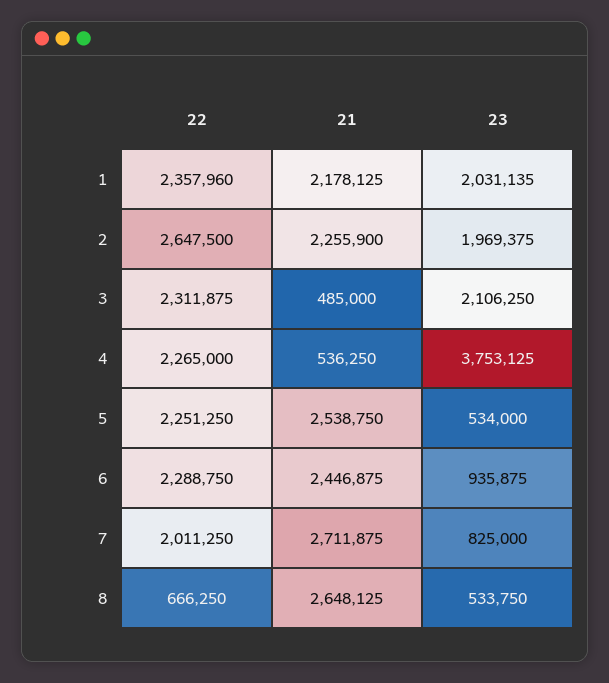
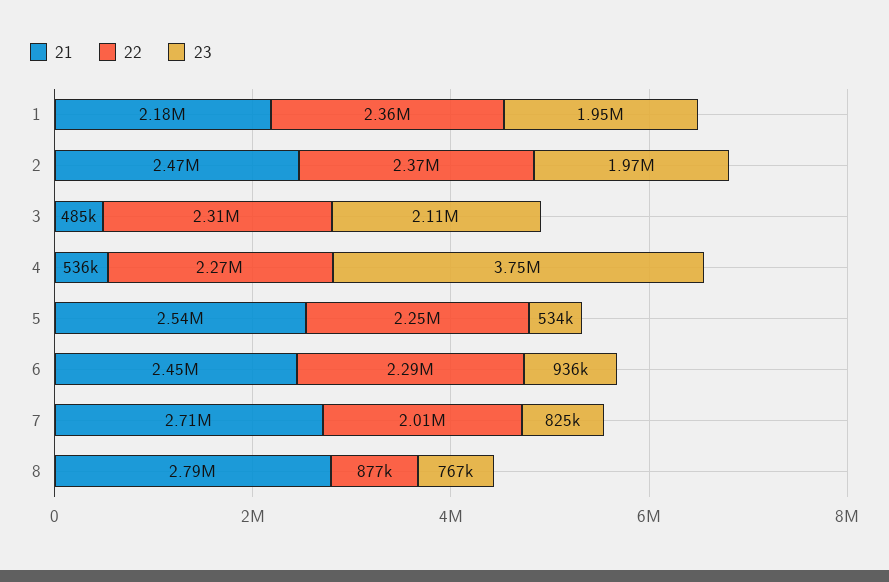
  {
    "22": {
      "1": 2357960,
-     "2": 2647500,
+     "2": 2370000,
      "3": 2311875,
      "4": 2265000,
      "5": 2251250,
      "6": 2288750,
      "7": 2011250,
-     "8": 666250
+     "8": 877000
    },
    "21": {
      "1": 2178125,
-     "2": 2255900,
+     "2": 2470000,
      "3": 485000,
      "4": 536250,
      "5": 2538750,
      "6": 2446875,
      "7": 2711875,
-     "8": 2648125
+     "8": 2790000
    },
    "23": {
-     "1": 2031135,
+     "1": 1950000,
      "2": 1969375,
      "3": 2106250,
      "4": 3753125,
      "5": 534000,
      "6": 935875,
      "7": 825000,
-     "8": 533750
+     "8": 767000
    }
  }

